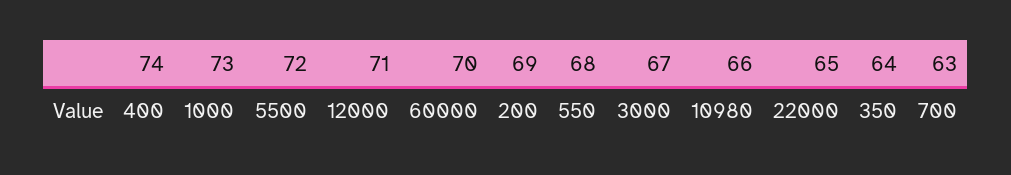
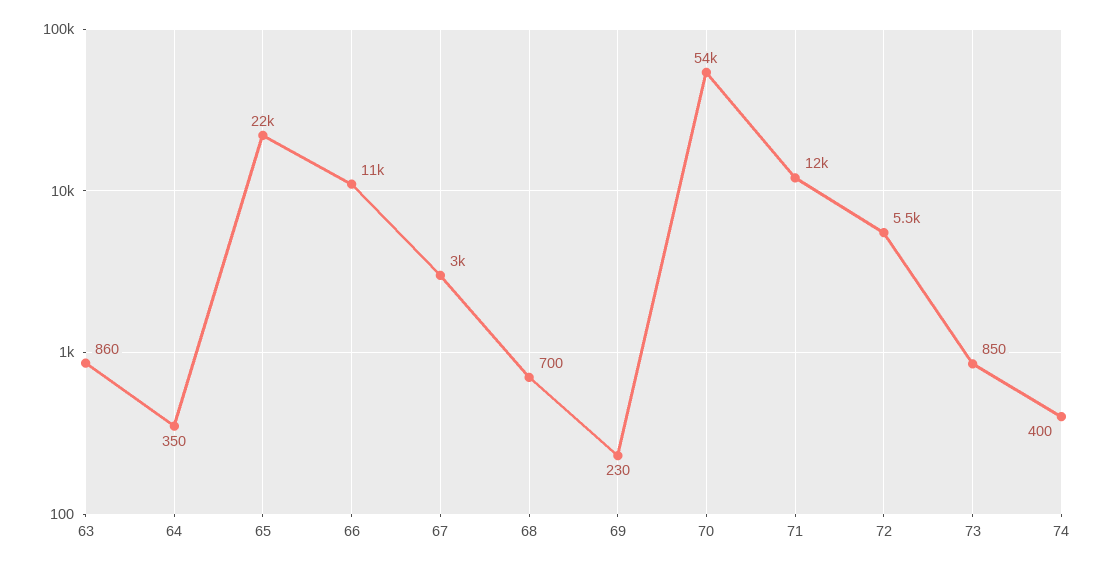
  {
    "74": 400,
-   "73": 1000,
+   "73": 850,
    "72": 5500,
    "71": 12000,
-   "70": 60000,
+   "70": 54000,
-   "69": 200,
+   "69": 230,
-   "68": 550,
+   "68": 700,
    "67": 3000,
    "66": 10980,
    "65": 22000,
    "64": 350,
-   "63": 700
+   "63": 860
  }

